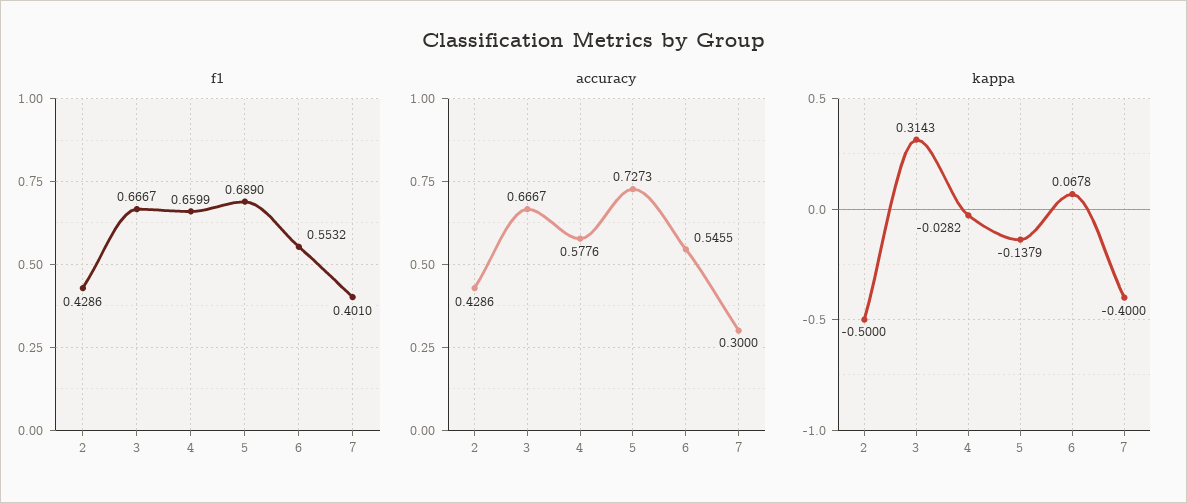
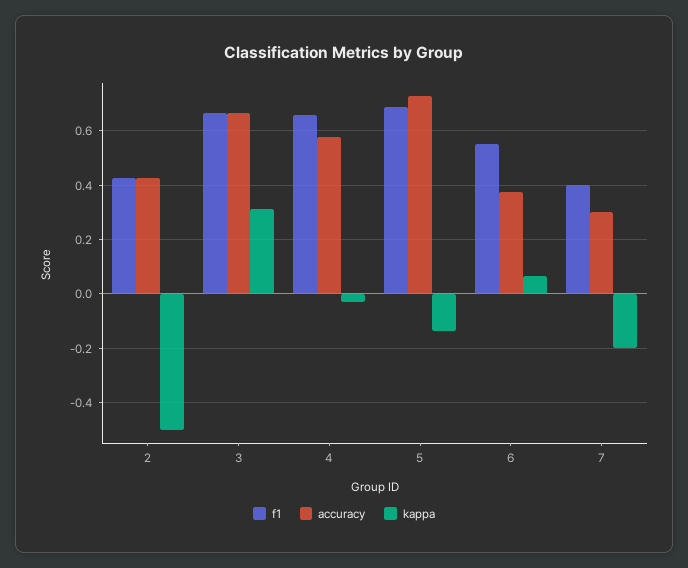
  {
    "f1": {
      "2": 0.4286,
      "3": 0.6667,
      "4": 0.6599,
      "5": 0.689,
      "6": 0.5532,
      "7": 0.401
    },
    "accuracy": {
      "2": 0.4286,
      "3": 0.6667,
      "4": 0.5776,
      "5": 0.7273,
-     "6": 0.5455,
+     "6": 0.375,
      "7": 0.3
    },
    "kappa": {
      "2": -0.5,
      "3": 0.3143,
      "4": -0.0282,
      "5": -0.1379,
      "6": 0.0678,
-     "7": -0.4
+     "7": -0.2
    }
  }

